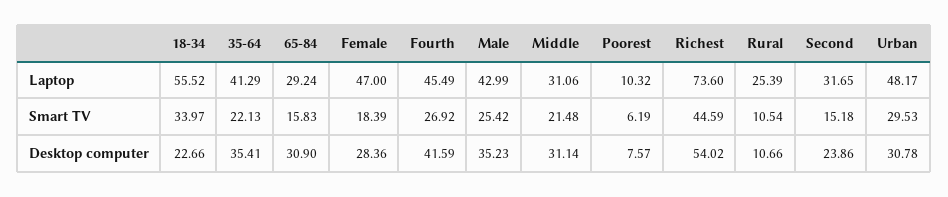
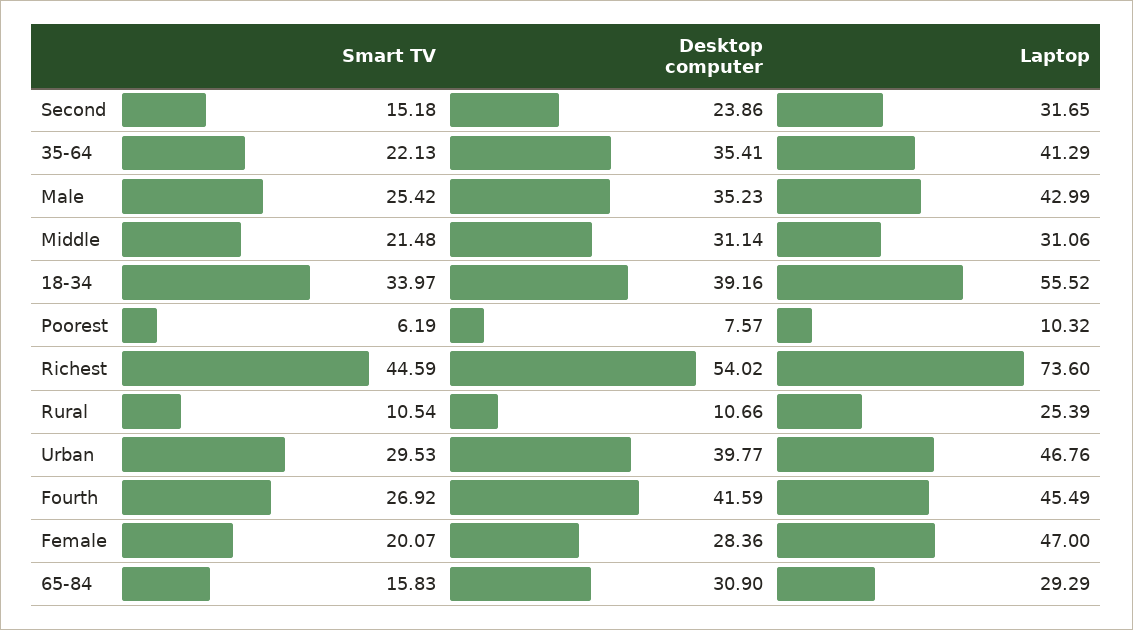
  {
    "18-34": {
      "Laptop": 55.52,
      "Smart TV": 33.97,
-     "Desktop computer": 22.66
+     "Desktop computer": 39.16
    },
    "35-64": {
      "Laptop": 41.29,
      "Smart TV": 22.13,
      "Desktop computer": 35.41
    },
    "65-84": {
-     "Laptop": 29.24,
+     "Laptop": 29.29,
      "Smart TV": 15.83,
      "Desktop computer": 30.9
    },
    "Female": {
      "Laptop": 47,
-     "Smart TV": 18.39,
+     "Smart TV": 20.07,
      "Desktop computer": 28.36
    },
    "Fourth": {
      "Laptop": 45.49,
      "Smart TV": 26.92,
      "Desktop computer": 41.59
    },
    "Male": {
      "Laptop": 42.99,
      "Smart TV": 25.42,
      "Desktop computer": 35.23
    },
    "Middle": {
      "Laptop": 31.06,
      "Smart TV": 21.48,
      "Desktop computer": 31.14
    },
    "Poorest": {
      "Laptop": 10.32,
      "Smart TV": 6.19,
      "Desktop computer": 7.57
    },
    "Richest": {
      "Laptop": 73.6,
      "Smart TV": 44.59,
      "Desktop computer": 54.02
    },
    "Rural": {
      "Laptop": 25.39,
      "Smart TV": 10.54,
      "Desktop computer": 10.66
    },
    "Second": {
      "Laptop": 31.65,
      "Smart TV": 15.18,
      "Desktop computer": 23.86
    },
    "Urban": {
-     "Laptop": 48.17,
+     "Laptop": 46.76,
      "Smart TV": 29.53,
-     "Desktop computer": 30.78
+     "Desktop computer": 39.77
    }
  }

